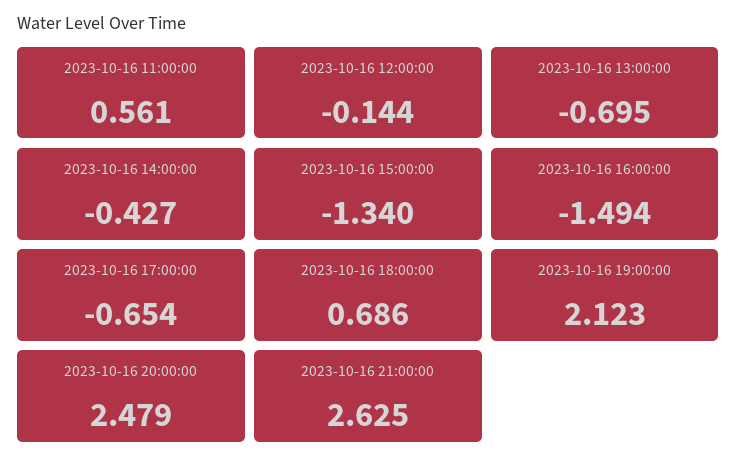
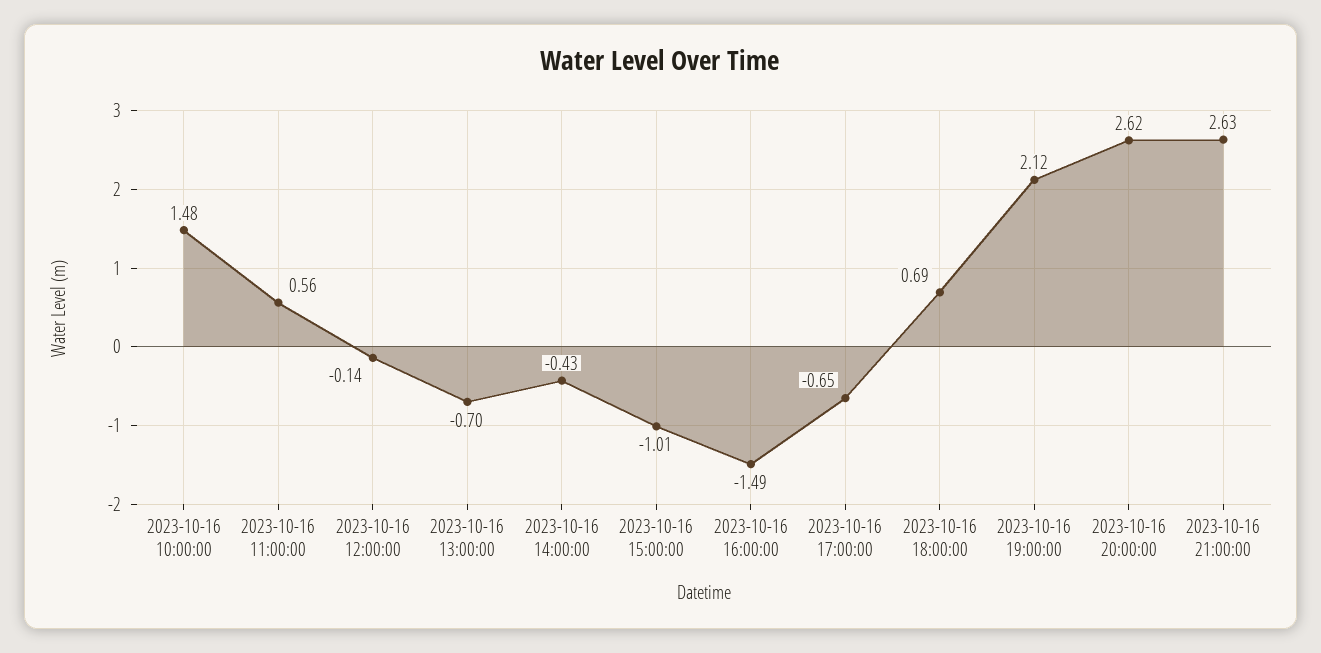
  {
    "2023-10-16 11:00:00": 0.561,
    "2023-10-16 12:00:00": -0.144,
    "2023-10-16 13:00:00": -0.695,
    "2023-10-16 14:00:00": -0.427,
-   "2023-10-16 15:00:00": -1.34,
+   "2023-10-16 15:00:00": -1.01,
    "2023-10-16 16:00:00": -1.494,
    "2023-10-16 17:00:00": -0.654,
    "2023-10-16 18:00:00": 0.686,
    "2023-10-16 19:00:00": 2.123,
-   "2023-10-16 20:00:00": 2.479,
+   "2023-10-16 20:00:00": 2.62,
-   "2023-10-16 21:00:00": 2.625
+   "2023-10-16 21:00:00": 2.625,
+   "2023-10-16 10:00:00": 1.48
  }

